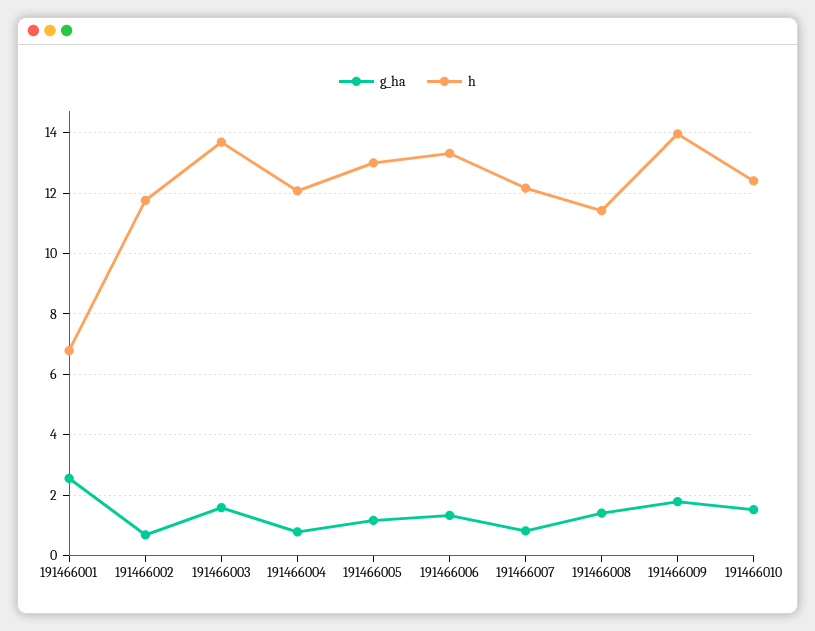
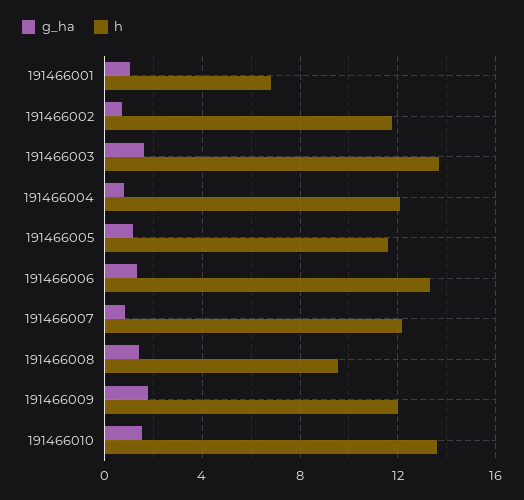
  {
    "g_ha": {
-     "191466001": 2.6,
+     "191466001": 1,
      "191466002": 0.6,
      "191466003": 1.6,
      "191466004": 0.8,
      "191466005": 1.2,
      "191466006": 1.4,
      "191466007": 0.8,
      "191466008": 1.4,
      "191466009": 1.8,
      "191466010": 1.6
    },
    "h": {
      "191466001": 6.8,
      "191466002": 11.8,
      "191466003": 13.6,
      "191466004": 12,
-     "191466005": 13,
+     "191466005": 11.5,
      "191466006": 13.4,
      "191466007": 12.2,
-     "191466008": 11.4,
+     "191466008": 9.5,
-     "191466009": 14,
+     "191466009": 12,
-     "191466010": 12.4
+     "191466010": 13.5
    }
  }

